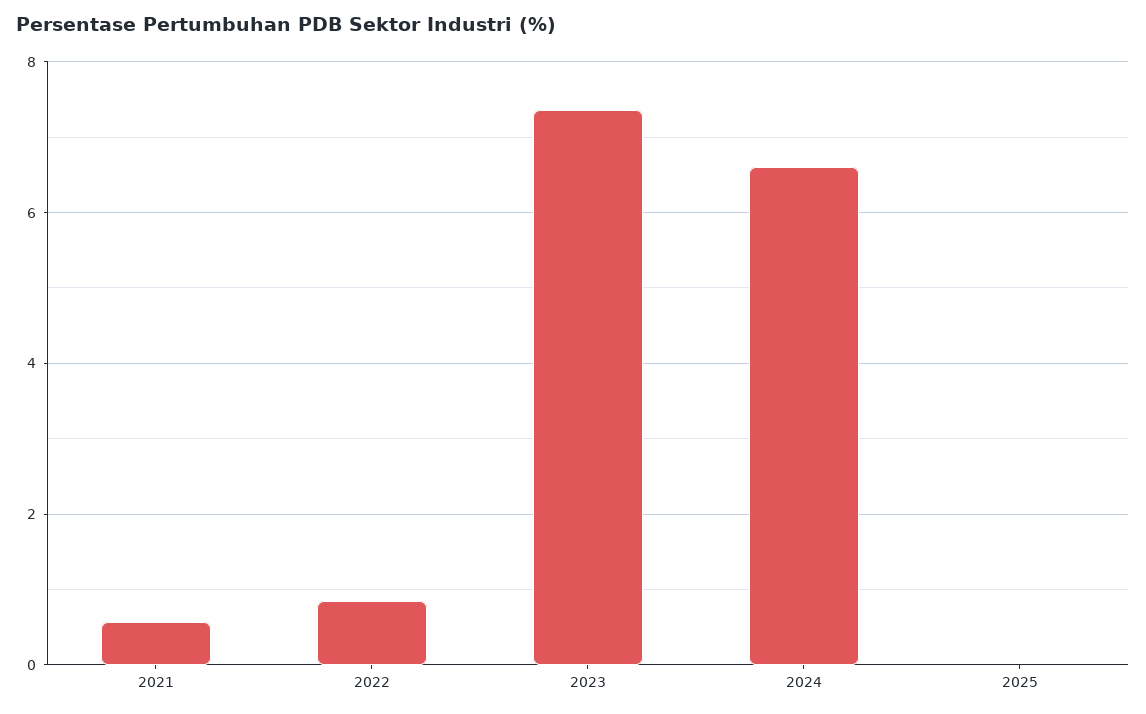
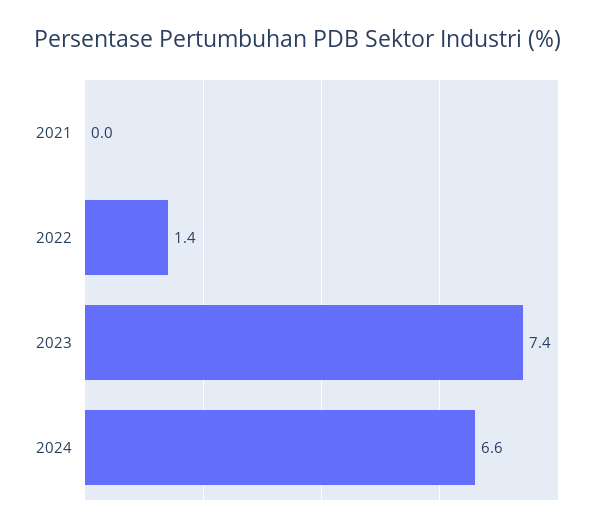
  {
-   "2021": 0.6,
+   "2021": 0,
-   "2022": 0.8,
+   "2022": 1.4,
    "2023": 7.4,
-   "2024": 6.6,
+   "2024": 6.6
-   "2025": 0
  }

